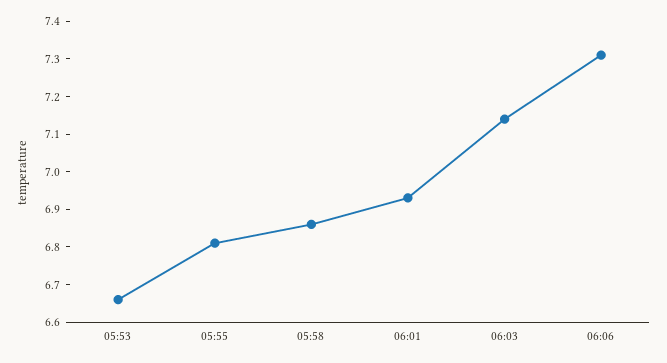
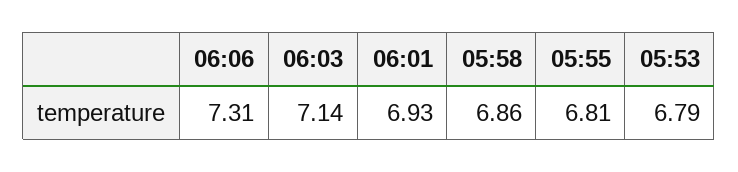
  {
-   "05:53": 6.65,
+   "05:53": 6.79,
    "05:55": 6.81,
    "05:58": 6.86,
    "06:01": 6.93,
    "06:03": 7.14,
    "06:06": 7.31
  }

